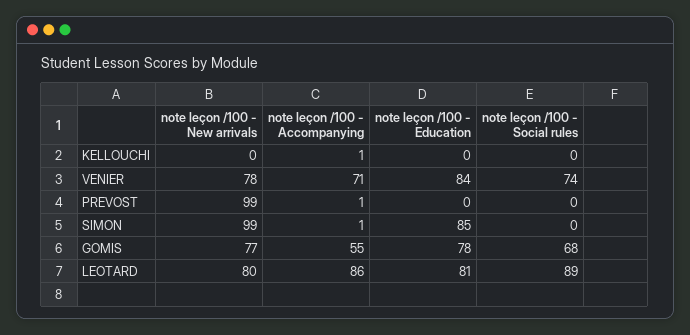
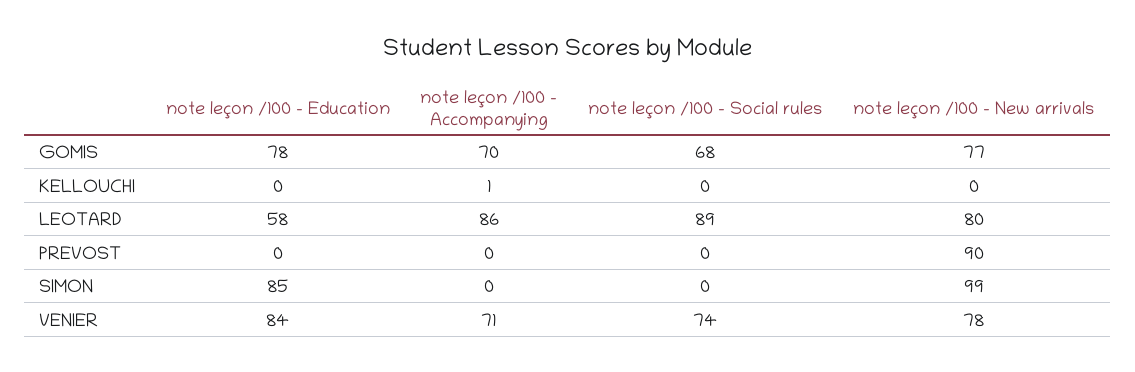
  {
    "note leçon /100 - New arrivals": {
      "KELLOUCHI": 0,
      "VENIER": 78,
-     "PREVOST": 99,
+     "PREVOST": 90,
      "SIMON": 99,
      "GOMIS": 77,
      "LEOTARD": 80
    },
    "note leçon /100 - Accompanying": {
      "KELLOUCHI": 1,
      "VENIER": 71,
-     "PREVOST": 1,
+     "PREVOST": 0,
-     "SIMON": 1,
+     "SIMON": 0,
-     "GOMIS": 55,
+     "GOMIS": 70,
      "LEOTARD": 86
    },
    "note leçon /100 - Education": {
      "KELLOUCHI": 0,
      "VENIER": 84,
      "PREVOST": 0,
      "SIMON": 85,
      "GOMIS": 78,
-     "LEOTARD": 81
+     "LEOTARD": 58
    },
    "note leçon /100 - Social rules": {
      "KELLOUCHI": 0,
      "VENIER": 74,
      "PREVOST": 0,
      "SIMON": 0,
      "GOMIS": 68,
      "LEOTARD": 89
    }
  }

